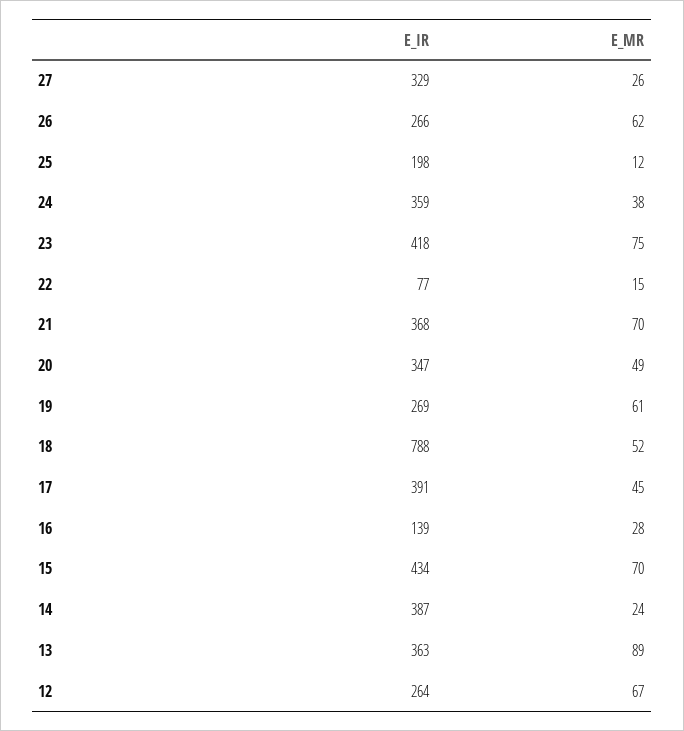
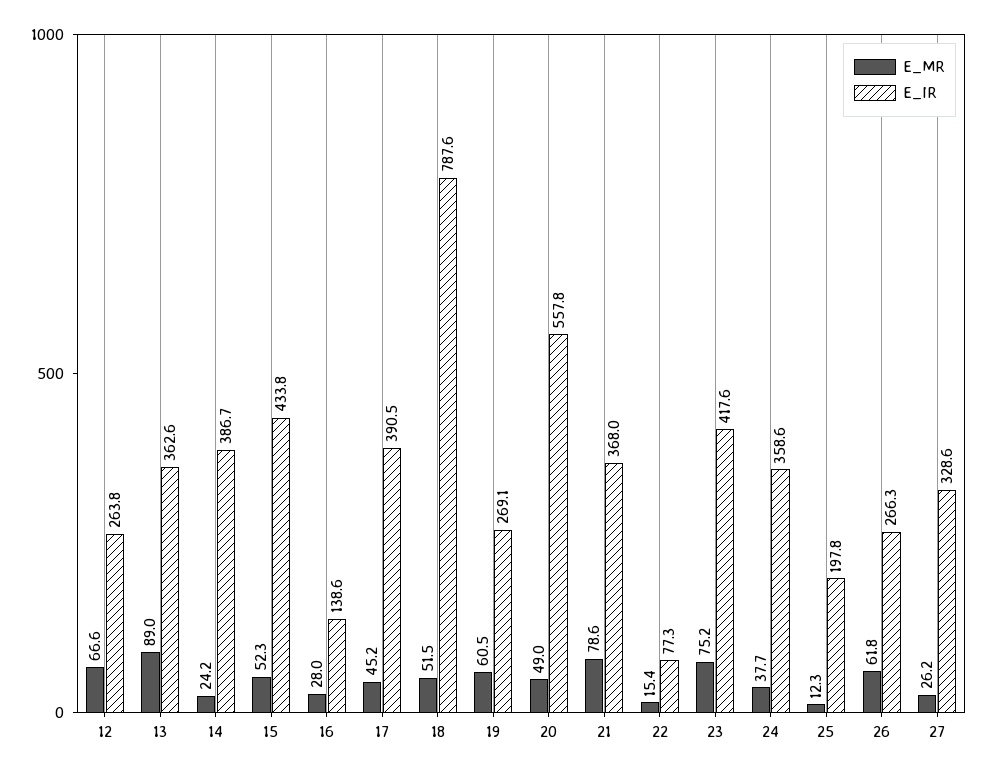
  {
    "E_IR": {
      "27": 328.6,
      "26": 266.3,
      "25": 197.8,
      "24": 358.6,
      "23": 417.6,
      "22": 77.3,
      "21": 368,
-     "20": 347,
+     "20": 557.8,
      "19": 269.1,
      "18": 787.6,
      "17": 390.5,
      "16": 138.6,
      "15": 433.8,
      "14": 386.7,
      "13": 362.6,
      "12": 263.8
    },
    "E_MR": {
      "27": 26.2,
      "26": 61.8,
      "25": 12.3,
      "24": 37.7,
      "23": 75.2,
      "22": 15.4,
-     "21": 70,
+     "21": 78.6,
      "20": 49,
      "19": 60.5,
      "18": 51.5,
      "17": 45.2,
      "16": 28,
-     "15": 70,
+     "15": 52.3,
      "14": 24.2,
      "13": 89,
      "12": 66.6
    }
  }

